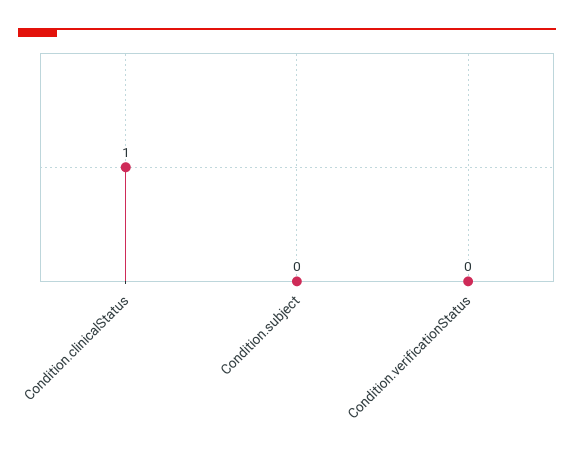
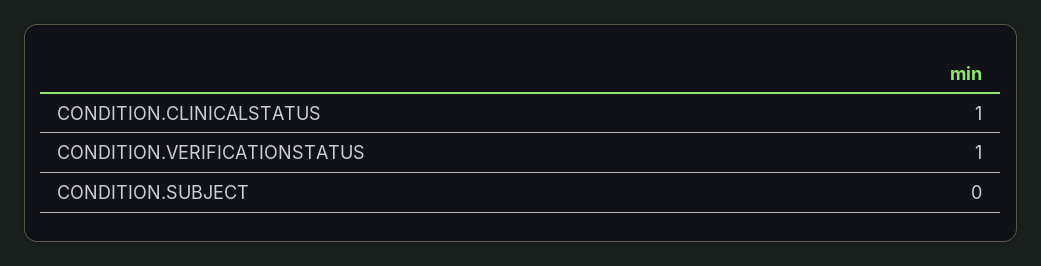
  {
    "Condition.clinicalStatus": 1,
    "Condition.subject": 0,
-   "Condition.verificationStatus": 0
+   "Condition.verificationStatus": 1
  }

